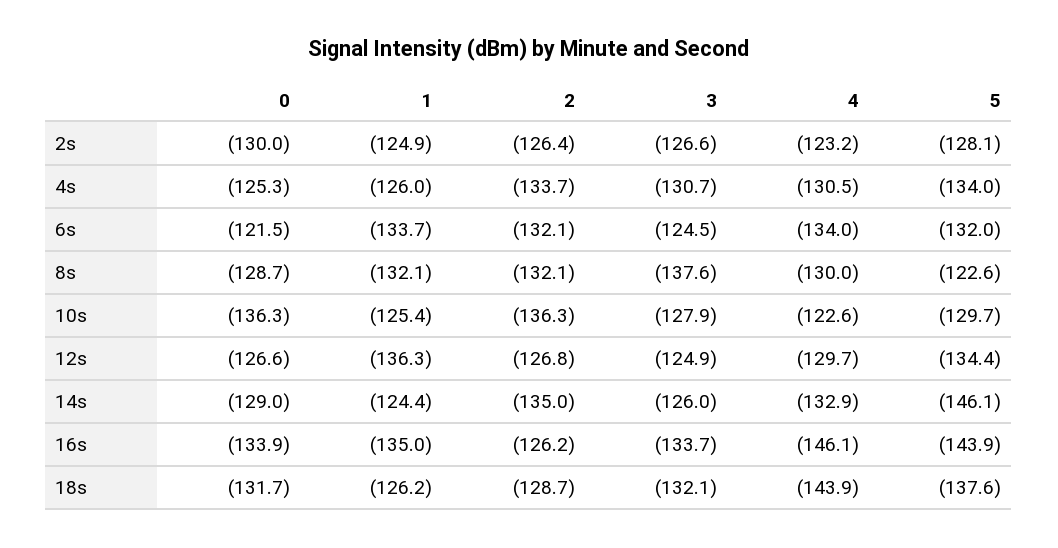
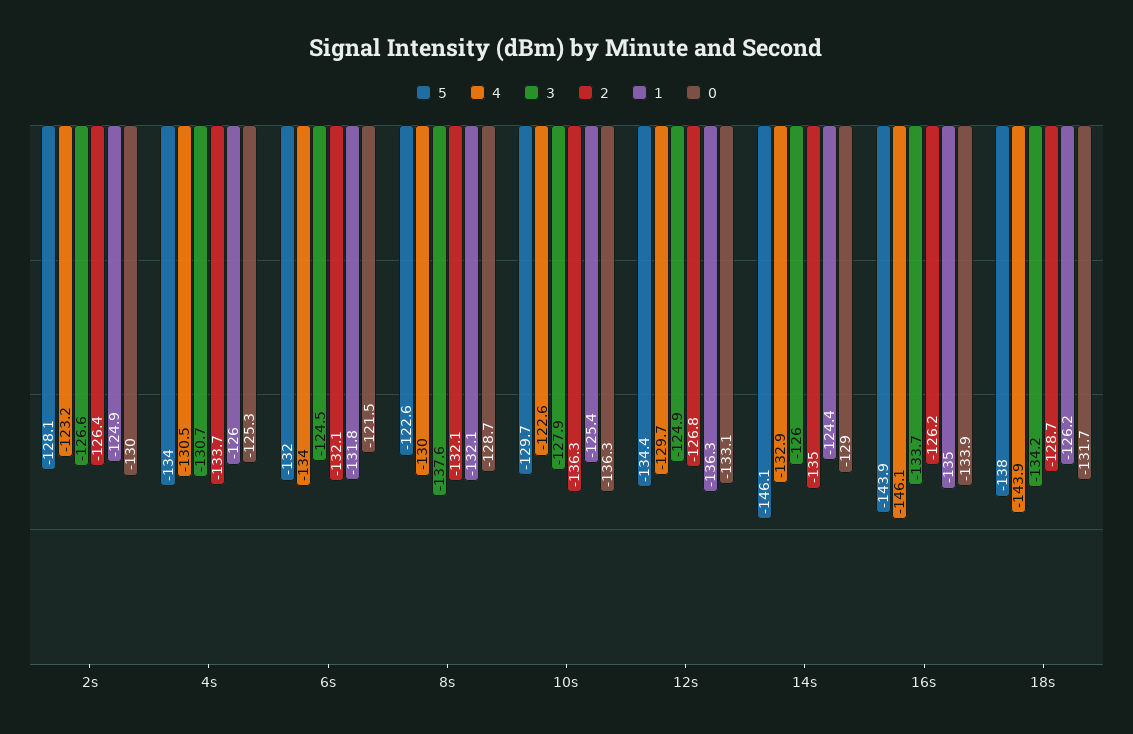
  {
    "0": {
      "2s": -130,
      "4s": -125.3,
      "6s": -121.5,
      "8s": -128.7,
      "10s": -136.3,
-     "12s": -126.6,
+     "12s": -133.1,
      "14s": -129,
      "16s": -133.9,
      "18s": -131.7
    },
    "1": {
      "2s": -124.9,
      "4s": -126,
-     "6s": -133.7,
+     "6s": -131.8,
      "8s": -132.1,
      "10s": -125.4,
      "12s": -136.3,
      "14s": -124.4,
      "16s": -135,
      "18s": -126.2
    },
    "2": {
      "2s": -126.4,
      "4s": -133.7,
      "6s": -132.1,
      "8s": -132.1,
      "10s": -136.3,
      "12s": -126.8,
      "14s": -135,
      "16s": -126.2,
      "18s": -128.7
    },
    "3": {
      "2s": -126.6,
      "4s": -130.7,
      "6s": -124.5,
      "8s": -137.6,
      "10s": -127.9,
      "12s": -124.9,
      "14s": -126,
      "16s": -133.7,
-     "18s": -132.1
+     "18s": -134.2
    },
    "4": {
      "2s": -123.2,
      "4s": -130.5,
      "6s": -134,
      "8s": -130,
      "10s": -122.6,
      "12s": -129.7,
      "14s": -132.9,
      "16s": -146.1,
      "18s": -143.9
    },
    "5": {
      "2s": -128.1,
      "4s": -134,
      "6s": -132,
      "8s": -122.6,
      "10s": -129.7,
      "12s": -134.4,
      "14s": -146.1,
      "16s": -143.9,
-     "18s": -137.6
+     "18s": -138
    }
  }

